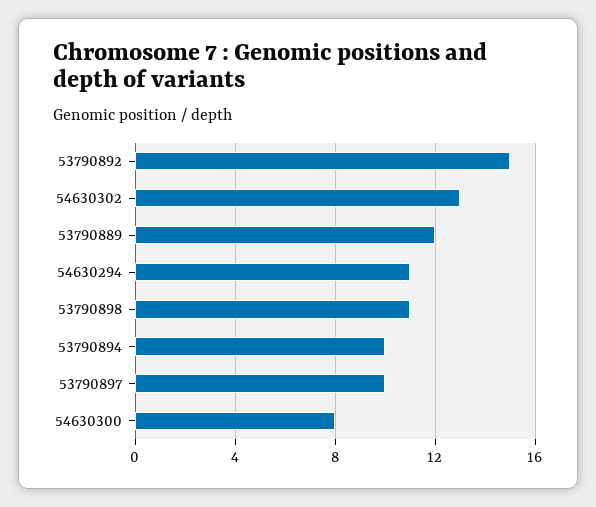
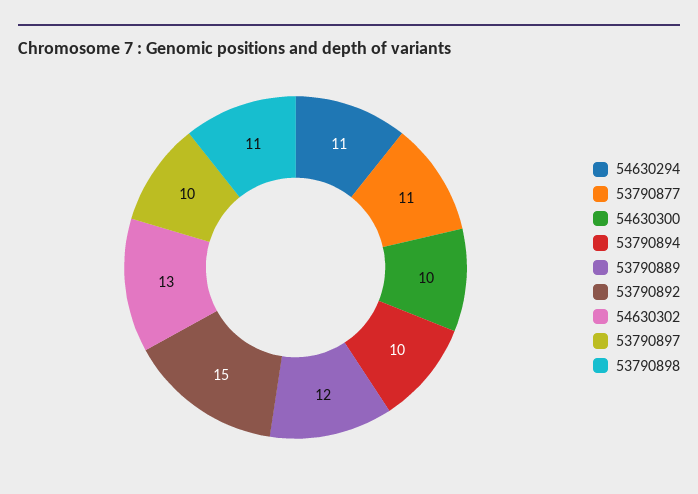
  {
    "53790892": 15,
    "54630302": 13,
    "53790889": 12,
    "54630294": 11,
    "53790898": 11,
    "53790894": 10,
    "53790897": 10,
-   "54630300": 8
+   "54630300": 10,
+   "53790877": 11
  }

